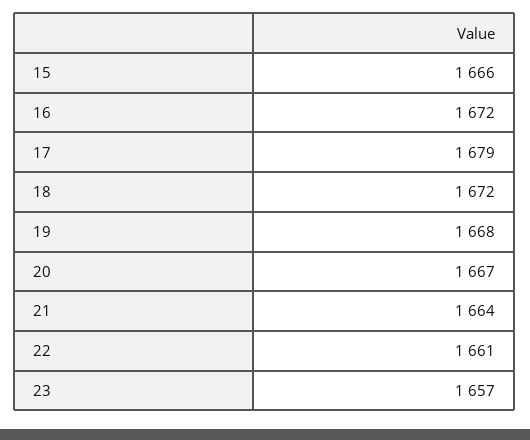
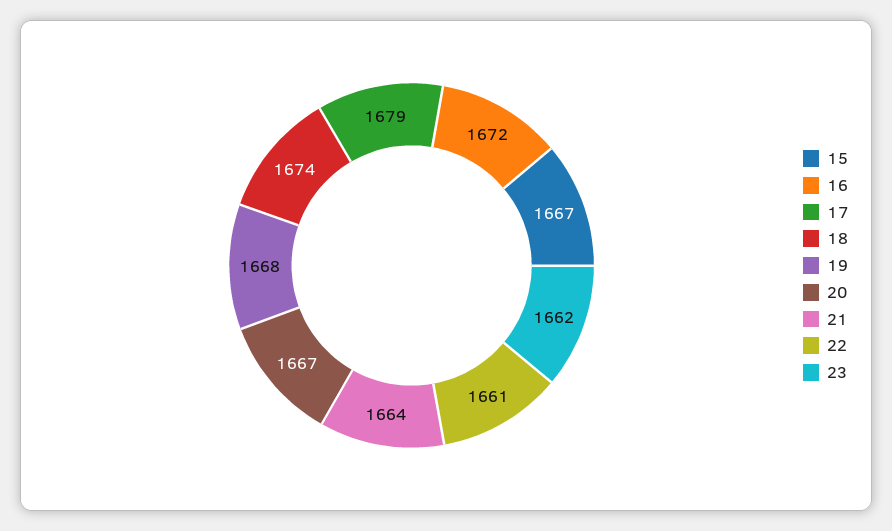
  {
-   "15": 1666,
+   "15": 1667,
    "16": 1672,
    "17": 1679,
-   "18": 1672,
+   "18": 1674,
    "19": 1668,
    "20": 1667,
    "21": 1664,
    "22": 1661,
-   "23": 1657
+   "23": 1662
  }

